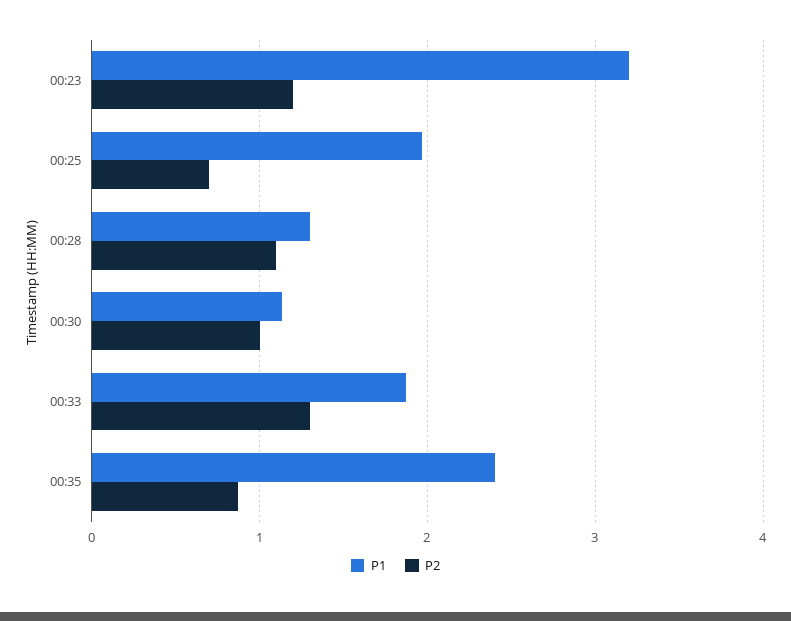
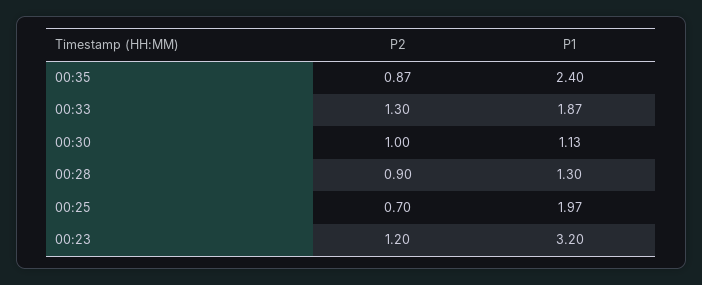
  {
    "P1": {
      "00:23": 3.2,
      "00:25": 1.97,
      "00:28": 1.3,
      "00:30": 1.13,
      "00:33": 1.87,
      "00:35": 2.4
    },
    "P2": {
      "00:23": 1.2,
      "00:25": 0.7,
-     "00:28": 1.1,
+     "00:28": 0.9,
      "00:30": 1,
      "00:33": 1.3,
      "00:35": 0.87
    }
  }

